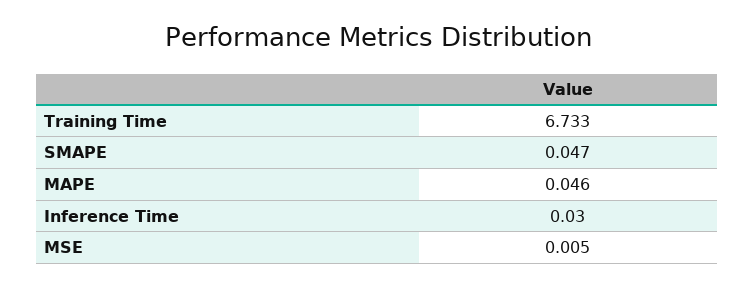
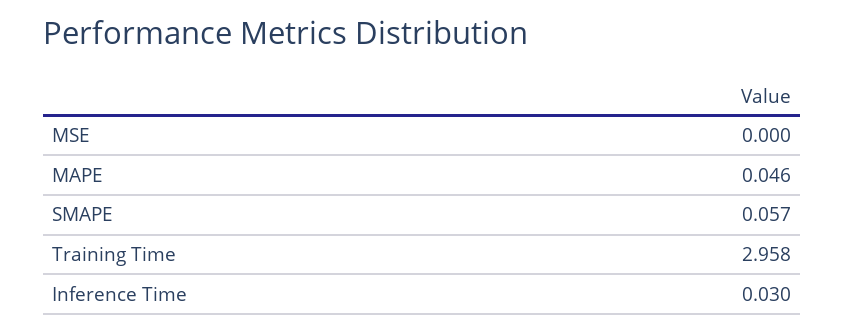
  {
-   "Training Time": 6.733,
+   "Training Time": 2.958,
-   "SMAPE": 0.047,
+   "SMAPE": 0.057,
    "MAPE": 0.046,
    "Inference Time": 0.03,
-   "MSE": 0.005
+   "MSE": 0
  }

